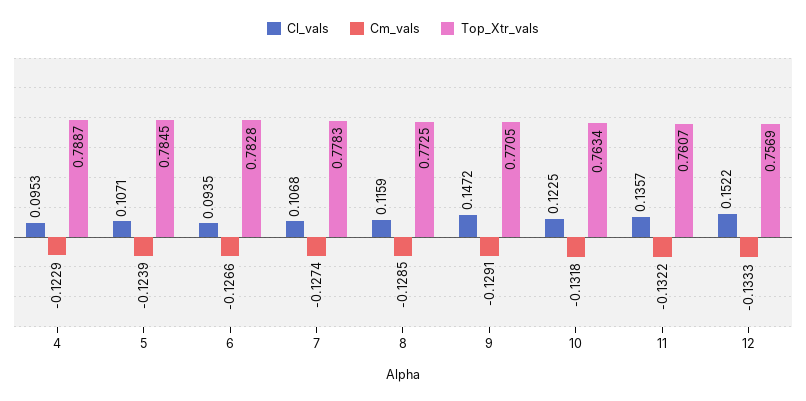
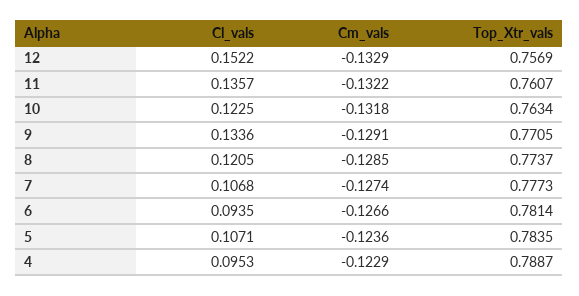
  {
    "Cl_vals": {
      "4": 0.0953,
      "5": 0.1071,
      "6": 0.0935,
      "7": 0.1068,
-     "8": 0.1159,
+     "8": 0.1205,
-     "9": 0.1472,
+     "9": 0.1336,
      "10": 0.1225,
      "11": 0.1357,
      "12": 0.1522
    },
    "Cm_vals": {
      "4": -0.1229,
-     "5": -0.1239,
+     "5": -0.1236,
      "6": -0.1266,
      "7": -0.1274,
      "8": -0.1285,
      "9": -0.1291,
      "10": -0.1318,
      "11": -0.1322,
-     "12": -0.1333
+     "12": -0.1329
    },
    "Top_Xtr_vals": {
      "4": 0.7887,
-     "5": 0.7845,
+     "5": 0.7835,
-     "6": 0.7828,
+     "6": 0.7814,
-     "7": 0.7783,
+     "7": 0.7773,
-     "8": 0.7725,
+     "8": 0.7737,
      "9": 0.7705,
      "10": 0.7634,
      "11": 0.7607,
      "12": 0.7569
    }
  }

